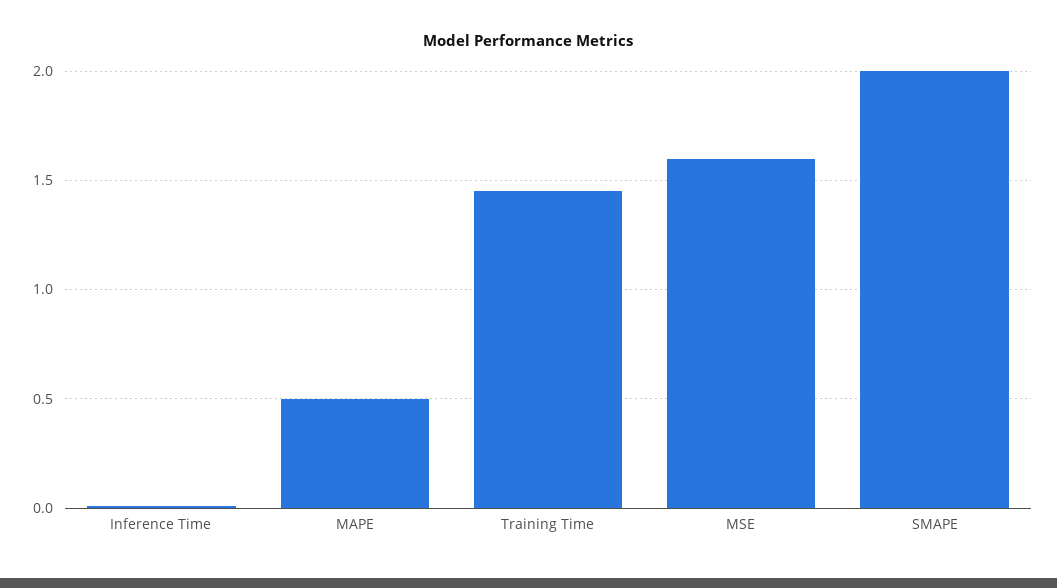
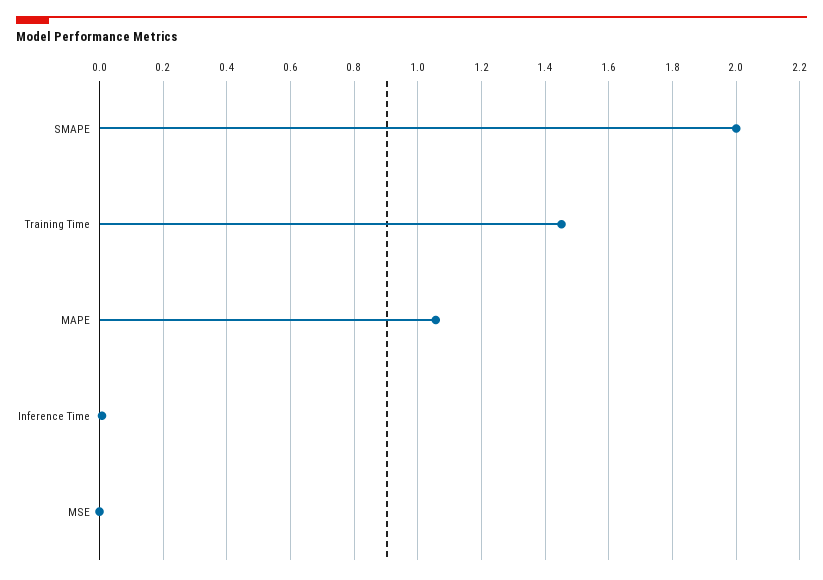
  {
    "Inference Time": 0,
-   "MAPE": 0.5,
+   "MAPE": 1.06,
    "Training Time": 1.46,
-   "MSE": 1.6,
+   "MSE": 0,
    "SMAPE": 2
  }

